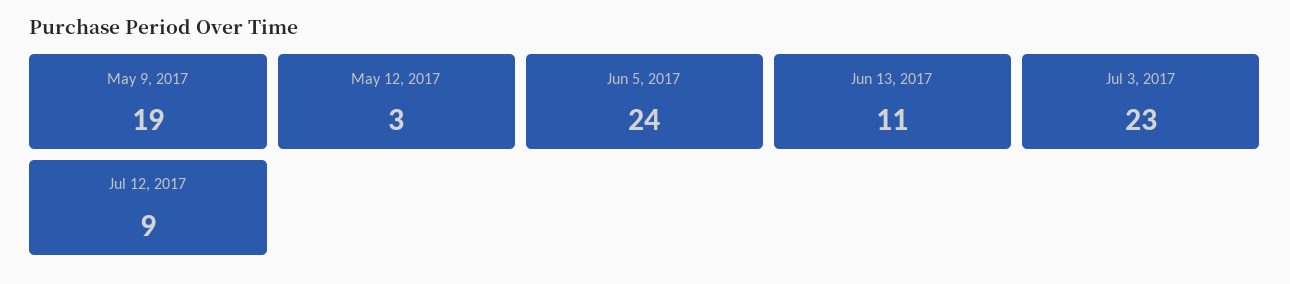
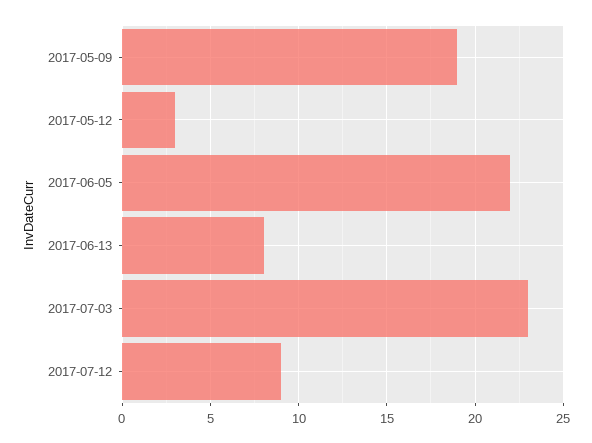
  {
    "May 9, 2017": 19,
    "May 12, 2017": 3,
-   "Jun 5, 2017": 24,
+   "Jun 5, 2017": 22,
-   "Jun 13, 2017": 11,
+   "Jun 13, 2017": 8,
    "Jul 3, 2017": 23,
    "Jul 12, 2017": 9
  }

